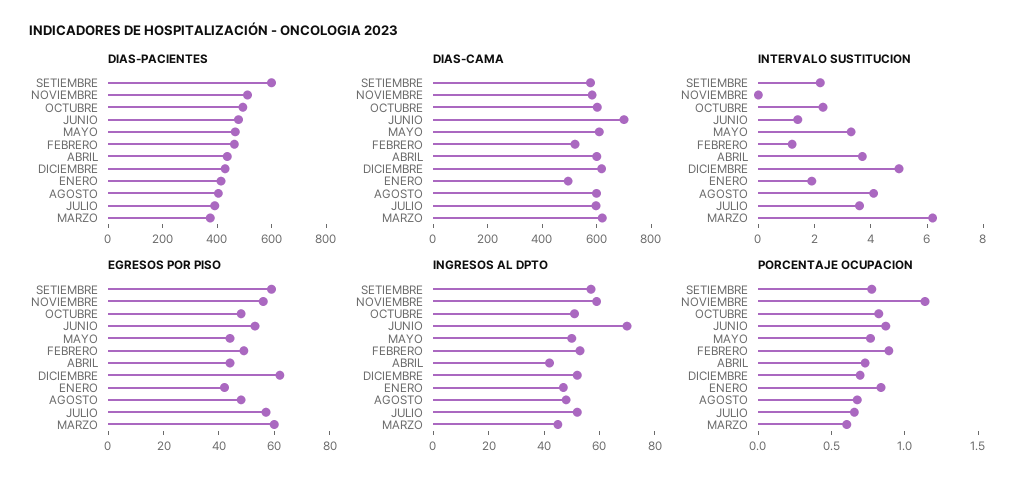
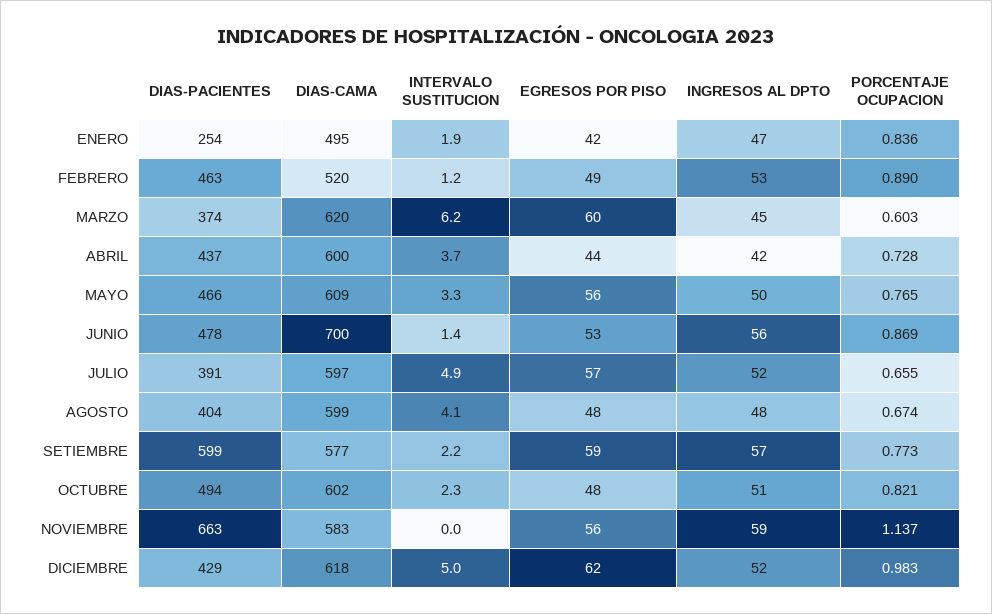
  {
    "DIAS-PACIENTES": {
      "SETIEMBRE": 599,
-     "NOVIEMBRE": 500,
+     "NOVIEMBRE": 663,
      "OCTUBRE": 494,
      "JUNIO": 478,
      "MAYO": 466,
      "FEBRERO": 463,
      "ABRIL": 437,
      "DICIEMBRE": 429,
-     "ENERO": 400,
+     "ENERO": 254,
      "AGOSTO": 404,
      "JULIO": 391,
      "MARZO": 374
    },
    "DIAS-CAMA": {
      "SETIEMBRE": 577,
      "NOVIEMBRE": 583,
      "OCTUBRE": 602,
      "JUNIO": 700,
      "MAYO": 609,
      "FEBRERO": 520,
      "ABRIL": 600,
      "DICIEMBRE": 618,
      "ENERO": 495,
      "AGOSTO": 599,
      "JULIO": 597,
      "MARZO": 620
    },
    "INTERVALO SUSTITUCION": {
      "SETIEMBRE": 2.2,
      "NOVIEMBRE": 0,
      "OCTUBRE": 2.3,
      "JUNIO": 1.4,
      "MAYO": 3.3,
      "FEBRERO": 1.2,
      "ABRIL": 3.7,
      "DICIEMBRE": 5,
      "ENERO": 1.9,
      "AGOSTO": 4.1,
-     "JULIO": 3.5,
+     "JULIO": 4.9,
      "MARZO": 6.2
    },
    "EGRESOS POR PISO": {
      "SETIEMBRE": 59,
      "NOVIEMBRE": 56,
      "OCTUBRE": 48,
      "JUNIO": 53,
-     "MAYO": 45,
+     "MAYO": 56,
      "FEBRERO": 49,
      "ABRIL": 44,
      "DICIEMBRE": 62,
      "ENERO": 42,
      "AGOSTO": 48,
      "JULIO": 57,
      "MARZO": 60
    },
    "INGRESOS AL DPTO": {
      "SETIEMBRE": 57,
      "NOVIEMBRE": 59,
      "OCTUBRE": 51,
-     "JUNIO": 70,
+     "JUNIO": 56,
      "MAYO": 50,
      "FEBRERO": 53,
      "ABRIL": 42,
      "DICIEMBRE": 52,
      "ENERO": 47,
      "AGOSTO": 48,
      "JULIO": 52,
      "MARZO": 45
    },
    "PORCENTAJE OCUPACION": {
      "SETIEMBRE": 0.773,
      "NOVIEMBRE": 1.137,
      "OCTUBRE": 0.821,
      "JUNIO": 0.869,
      "MAYO": 0.765,
      "FEBRERO": 0.89,
      "ABRIL": 0.728,
-     "DICIEMBRE": 0.7,
+     "DICIEMBRE": 0.983,
      "ENERO": 0.836,
      "AGOSTO": 0.674,
      "JULIO": 0.655,
      "MARZO": 0.603
    }
  }

